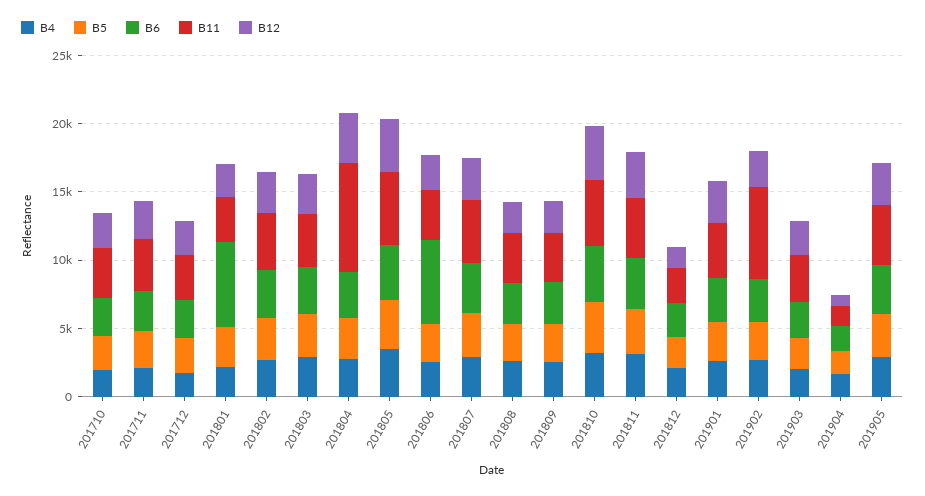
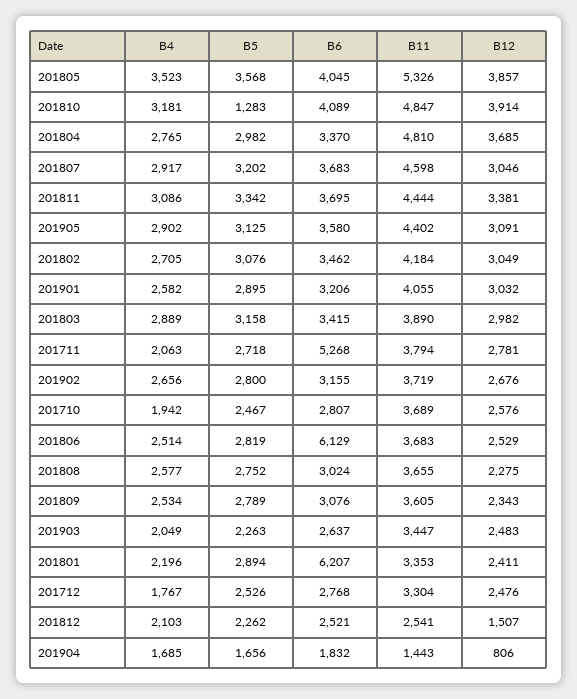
  {
    "B4": {
      "201710": 1942,
      "201711": 2063,
      "201712": 1767,
      "201801": 2196,
      "201802": 2705,
      "201803": 2889,
      "201804": 2765,
      "201805": 3523,
      "201806": 2514,
      "201807": 2917,
      "201808": 2577,
      "201809": 2534,
      "201810": 3181,
      "201811": 3086,
      "201812": 2103,
      "201901": 2582,
      "201902": 2656,
      "201903": 2049,
      "201904": 1685,
      "201905": 2902
    },
    "B5": {
      "201710": 2467,
      "201711": 2718,
      "201712": 2526,
      "201801": 2894,
      "201802": 3076,
      "201803": 3158,
      "201804": 2982,
      "201805": 3568,
      "201806": 2819,
      "201807": 3202,
      "201808": 2752,
      "201809": 2789,
-     "201810": 4000,
+     "201810": 1283,
      "201811": 3342,
      "201812": 2262,
      "201901": 2895,
      "201902": 2800,
      "201903": 2263,
      "201904": 1656,
      "201905": 3125
    },
    "B6": {
      "201710": 2807,
-     "201711": 3000,
+     "201711": 5268,
      "201712": 2768,
      "201801": 6207,
      "201802": 3462,
      "201803": 3415,
      "201804": 3370,
      "201805": 4045,
      "201806": 6129,
      "201807": 3683,
      "201808": 3024,
      "201809": 3076,
      "201810": 4089,
      "201811": 3695,
      "201812": 2521,
      "201901": 3206,
      "201902": 3155,
      "201903": 2637,
      "201904": 1832,
      "201905": 3580
    },
    "B11": {
      "201710": 3689,
      "201711": 3794,
      "201712": 3304,
      "201801": 3353,
      "201802": 4184,
      "201803": 3890,
-     "201804": 8000,
+     "201804": 4810,
      "201805": 5326,
      "201806": 3683,
      "201807": 4598,
      "201808": 3655,
      "201809": 3605,
      "201810": 4847,
      "201811": 4444,
      "201812": 2541,
      "201901": 4055,
-     "201902": 7000,
+     "201902": 3719,
      "201903": 3447,
      "201904": 1443,
      "201905": 4402
    },
    "B12": {
      "201710": 2576,
      "201711": 2781,
      "201712": 2476,
      "201801": 2411,
      "201802": 3049,
      "201803": 2982,
      "201804": 3685,
      "201805": 3857,
      "201806": 2529,
      "201807": 3046,
      "201808": 2275,
      "201809": 2343,
      "201810": 3914,
      "201811": 3381,
      "201812": 1507,
      "201901": 3032,
      "201902": 2676,
      "201903": 2483,
      "201904": 806,
      "201905": 3091
    }
  }

